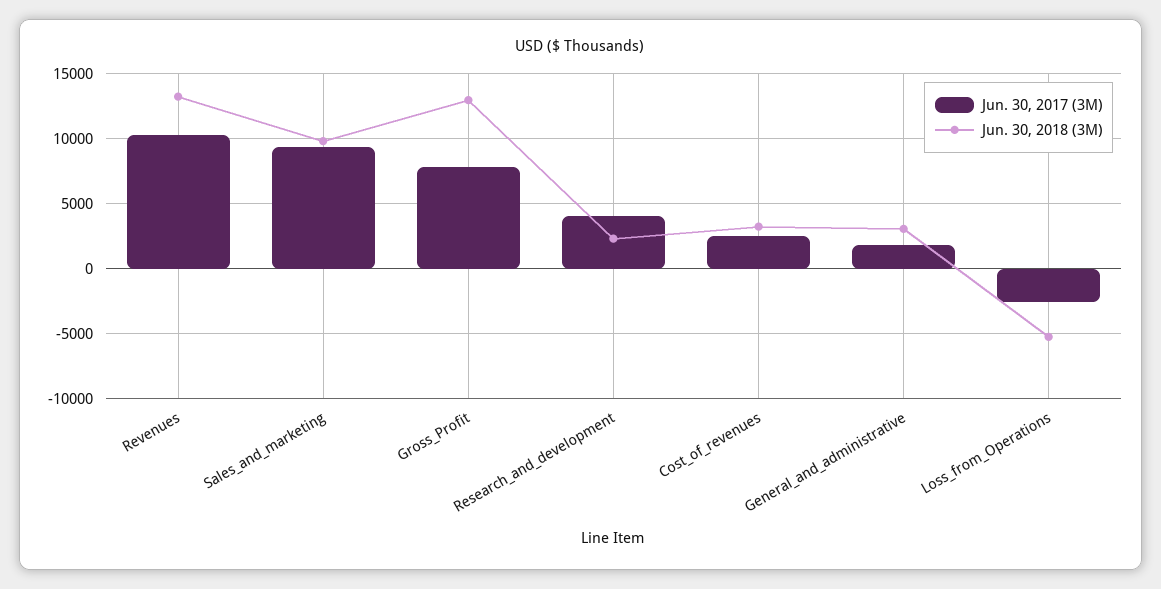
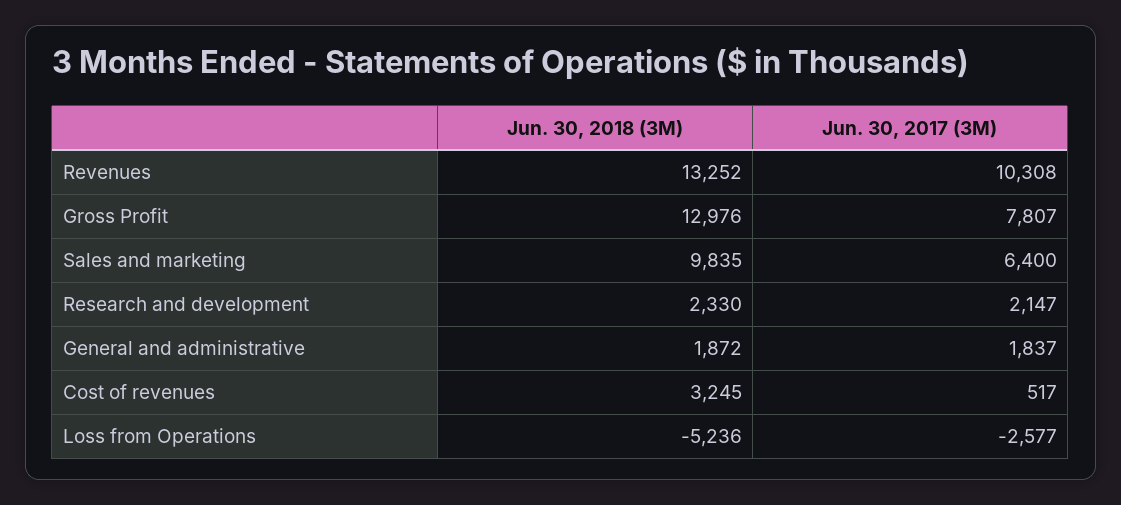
  {
    "Jun. 30, 2017 (3M)": {
      "Revenues": 10308,
-     "Sales_and_marketing": 9500,
+     "Sales_and_marketing": 6400,
      "Gross_Profit": 7807,
-     "Research_and_development": 4000,
+     "Research_and_development": 2147,
-     "Cost_of_revenues": 2500,
+     "Cost_of_revenues": 517,
      "General_and_administrative": 1837,
      "Loss_from_Operations": -2577
    },
    "Jun. 30, 2018 (3M)": {
      "Revenues": 13252,
      "Sales_and_marketing": 9835,
      "Gross_Profit": 12976,
      "Research_and_development": 2330,
      "Cost_of_revenues": 3245,
-     "General_and_administrative": 3000,
+     "General_and_administrative": 1872,
      "Loss_from_Operations": -5236
    }
  }

